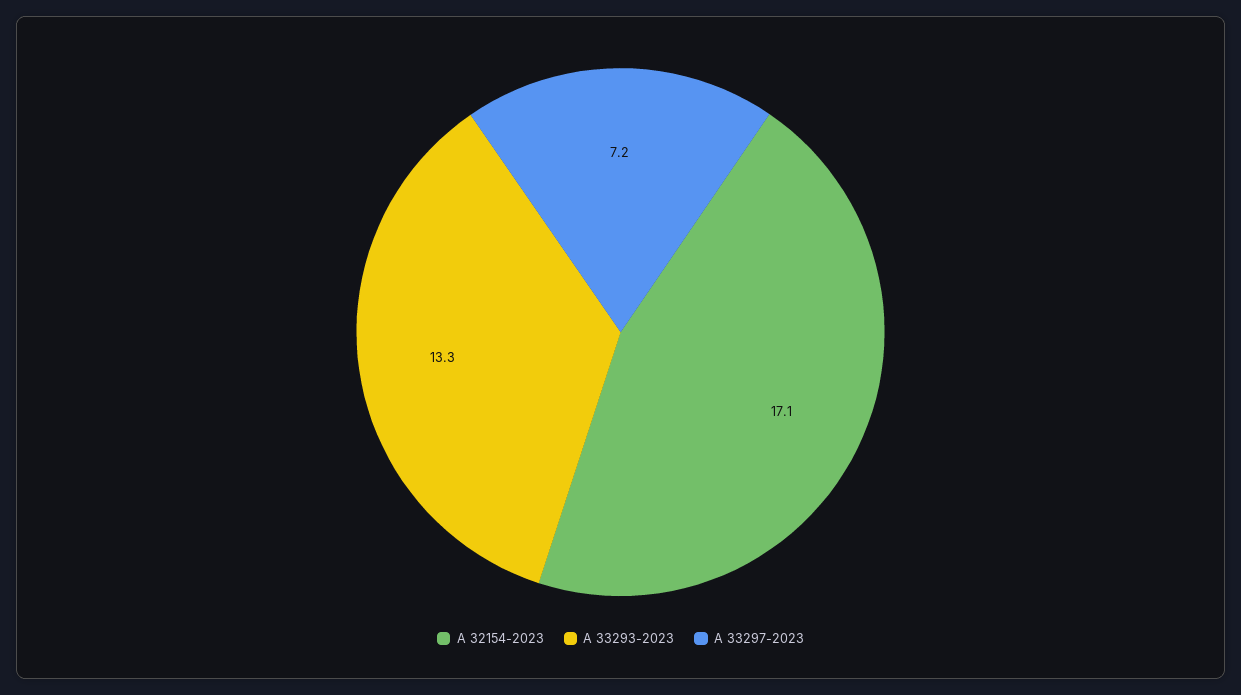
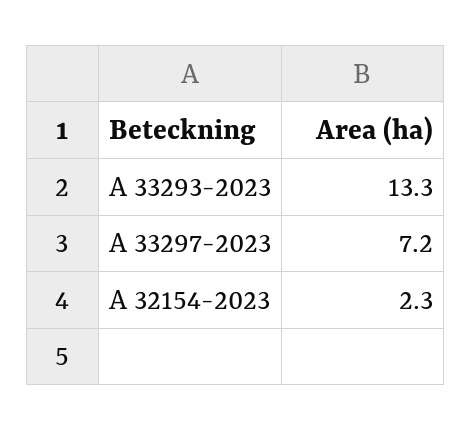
  {
-   "A 32154-2023": 17.1,
+   "A 32154-2023": 2.3,
    "A 33293-2023": 13.3,
    "A 33297-2023": 7.2
  }

